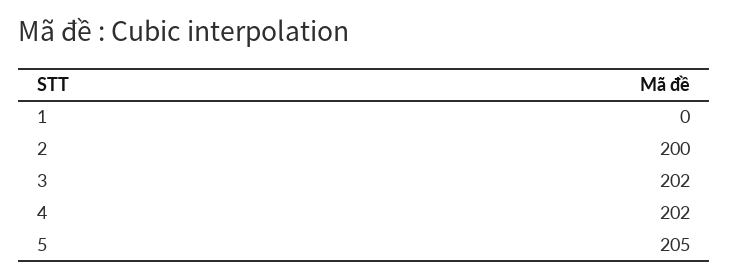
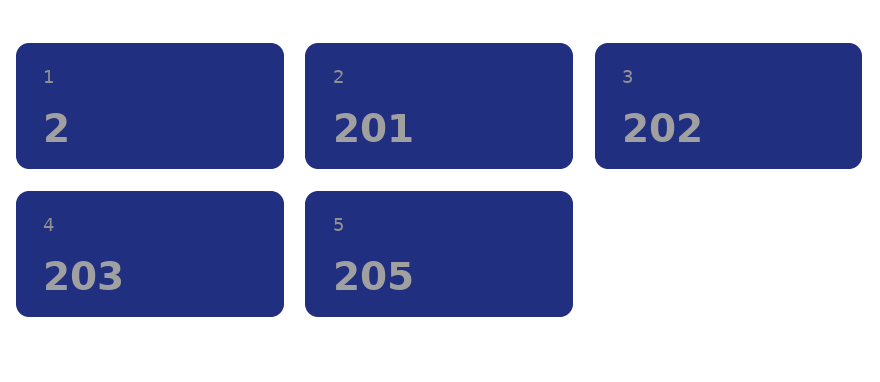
  {
-   "1": 0,
+   "1": 2,
-   "2": 200,
+   "2": 201,
    "3": 202,
-   "4": 202,
+   "4": 203,
    "5": 205
  }

